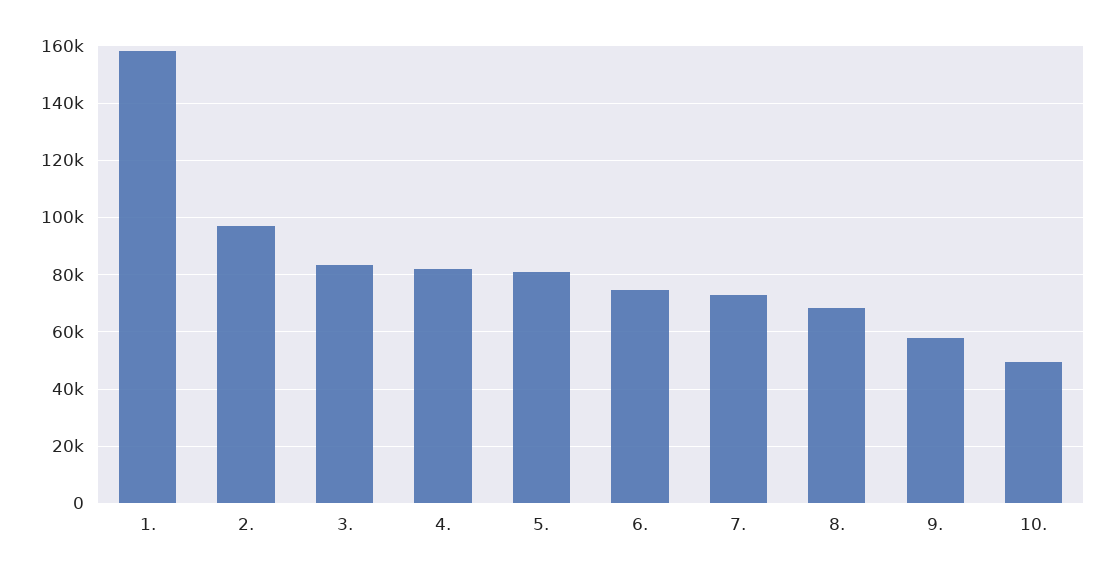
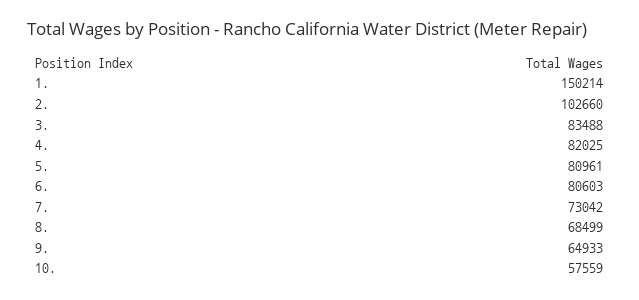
  {
-   "1.": 157500,
+   "1.": 150214,
-   "2.": 97500,
+   "2.": 102660,
    "3.": 83488,
    "4.": 82025,
    "5.": 80961,
-   "6.": 75000,
+   "6.": 80603,
    "7.": 73042,
    "8.": 68499,
-   "9.": 57500,
+   "9.": 64933,
-   "10.": 50000
+   "10.": 57559
  }

